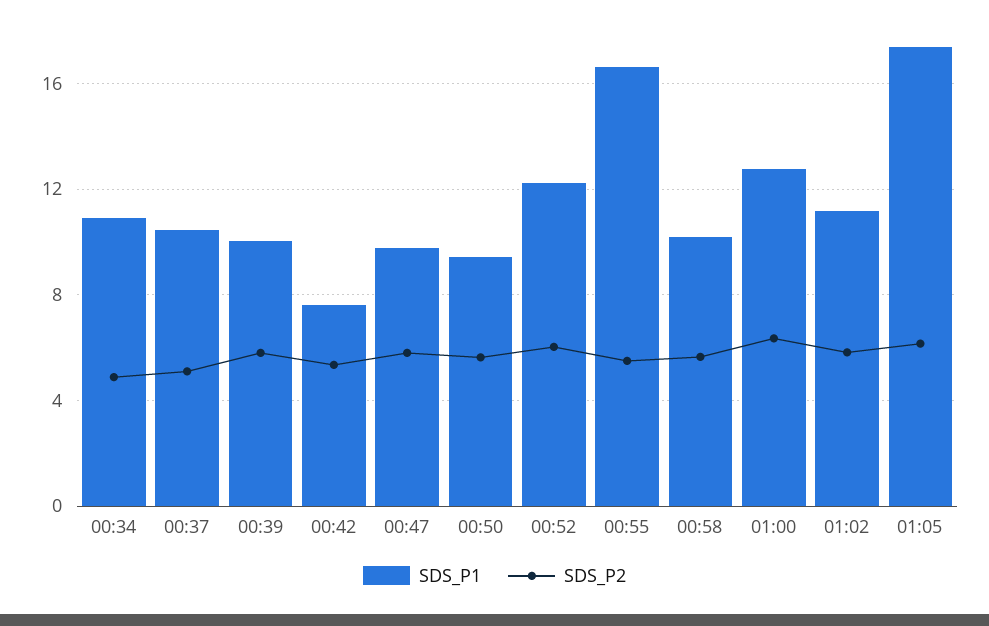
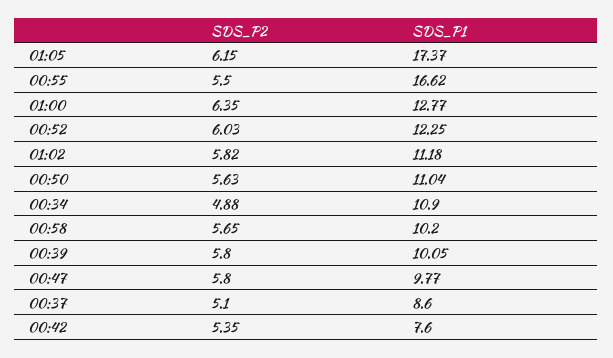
  {
    "SDS_P1": {
      "00:34": 10.9,
-     "00:37": 10.5,
+     "00:37": 8.6,
      "00:39": 10.05,
      "00:42": 7.6,
      "00:47": 9.77,
-     "00:50": 9.5,
+     "00:50": 11.04,
      "00:52": 12.25,
      "00:55": 16.62,
      "00:58": 10.2,
      "01:00": 12.77,
      "01:02": 11.18,
      "01:05": 17.37
    },
    "SDS_P2": {
      "00:34": 4.88,
      "00:37": 5.1,
      "00:39": 5.8,
      "00:42": 5.35,
      "00:47": 5.8,
      "00:50": 5.63,
      "00:52": 6.03,
      "00:55": 5.5,
      "00:58": 5.65,
      "01:00": 6.35,
      "01:02": 5.82,
      "01:05": 6.15
    }
  }

